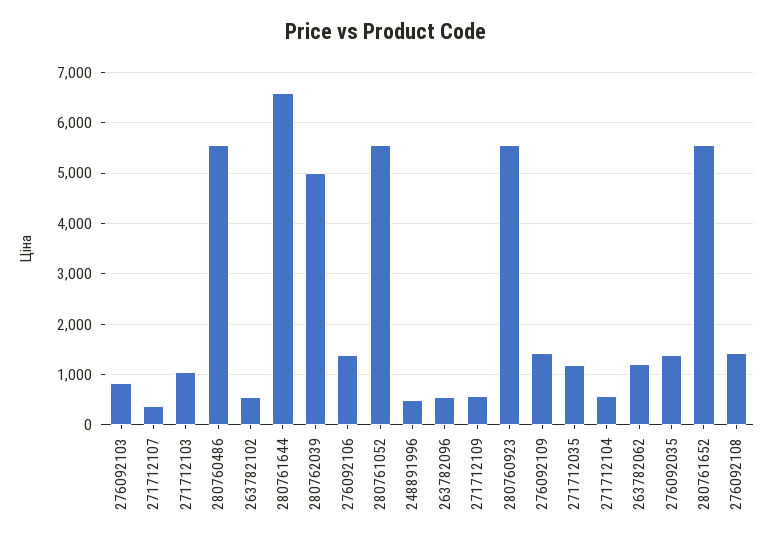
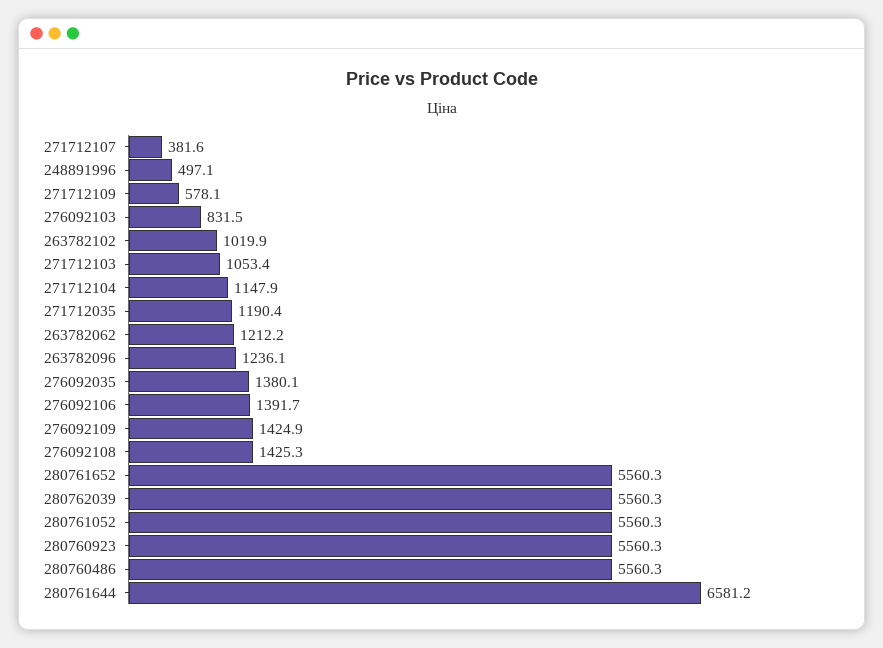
  {
    "276092103": 831.5,
    "271712107": 381.6,
    "271712103": 1053.4,
    "280760486": 5560.3,
-   "263782102": 600,
+   "263782102": 1019.9,
    "280761644": 6581.2,
-   "280762039": 5000,
+   "280762039": 5560.3,
    "276092106": 1391.7,
    "280761052": 5560.3,
    "248891996": 497.1,
-   "263782096": 600,
+   "263782096": 1236.1,
    "271712109": 578.1,
    "280760923": 5560.3,
    "276092109": 1424.9,
    "271712035": 1190.4,
-   "271712104": 600,
+   "271712104": 1147.9,
    "263782062": 1212.2,
    "276092035": 1380.1,
    "280761652": 5560.3,
    "276092108": 1425.3
  }

